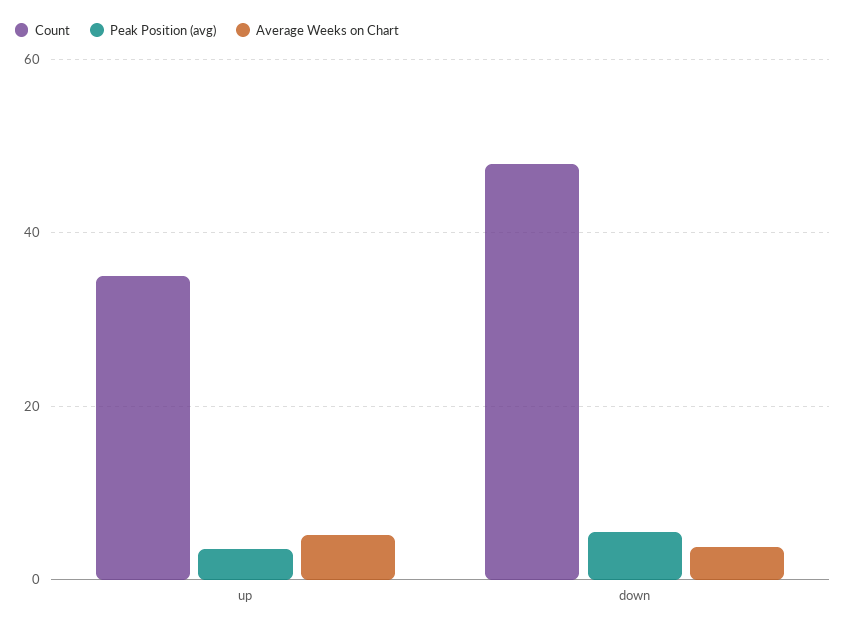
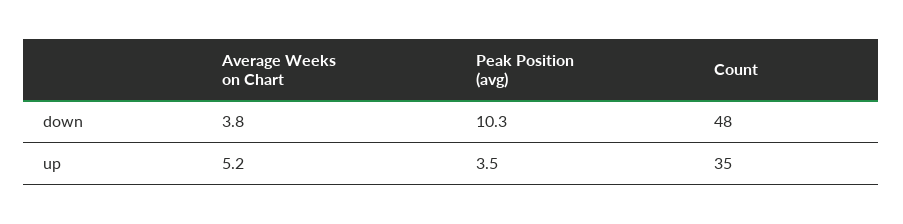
  {
    "Count": {
      "up": 35,
      "down": 48
    },
    "Peak Position (avg)": {
      "up": 3.5,
-     "down": 6
+     "down": 10.3
    },
    "Average Weeks on Chart": {
      "up": 5.2,
      "down": 3.8
    }
  }

